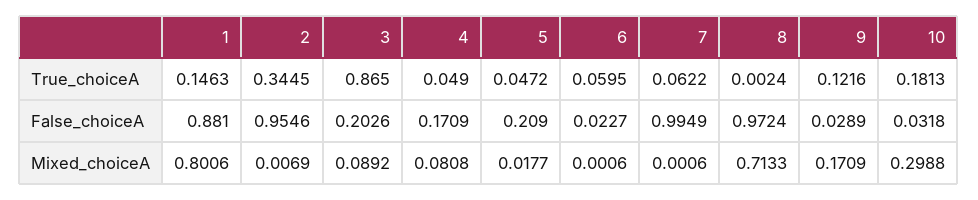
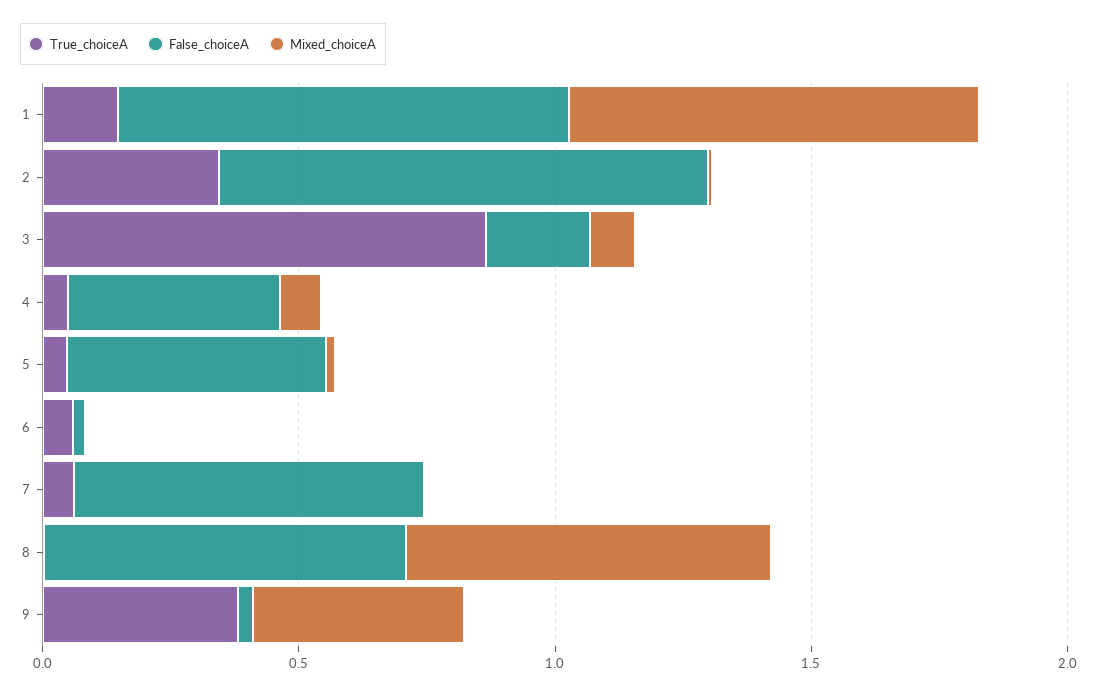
  {
    "True_choiceA": {
      "1": 0.1463,
      "2": 0.3445,
      "3": 0.865,
      "4": 0.049,
      "5": 0.0472,
      "6": 0.0595,
      "7": 0.0622,
      "8": 0.0024,
-     "9": 0.1216,
+     "9": 0.4
-     "10": 0.1813
    },
    "False_choiceA": {
      "1": 0.881,
      "2": 0.9546,
      "3": 0.2026,
-     "4": 0.1709,
+     "4": 0.4,
-     "5": 0.209,
+     "5": 0.5,
      "6": 0.0227,
-     "7": 0.9949,
+     "7": 0.7,
-     "8": 0.9724,
+     "8": 0.7,
-     "9": 0.0289,
+     "9": 0.0289
-     "10": 0.0318
    },
    "Mixed_choiceA": {
      "1": 0.8006,
      "2": 0.0069,
      "3": 0.0892,
      "4": 0.0808,
      "5": 0.0177,
      "6": 0.0006,
      "7": 0.0006,
      "8": 0.7133,
-     "9": 0.1709,
+     "9": 0.4
-     "10": 0.2988
    }
  }

